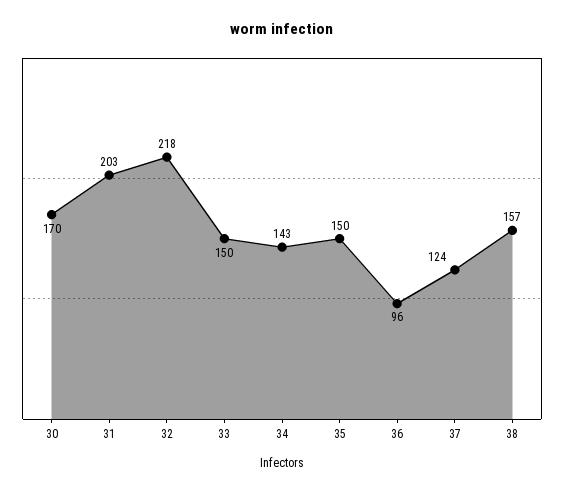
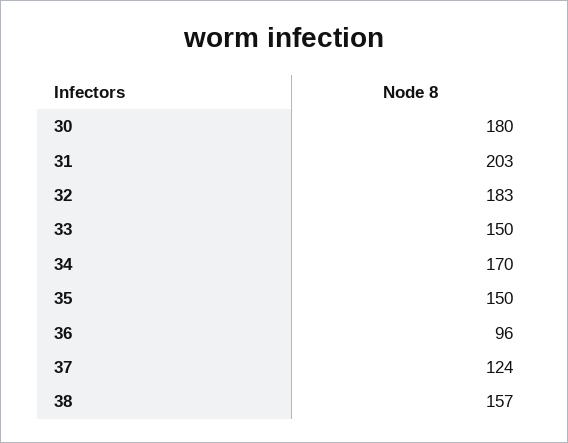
  {
-   "30": 170,
+   "30": 180,
    "31": 203,
-   "32": 218,
+   "32": 183,
    "33": 150,
-   "34": 143,
+   "34": 170,
    "35": 150,
    "36": 96,
    "37": 124,
    "38": 157
  }

